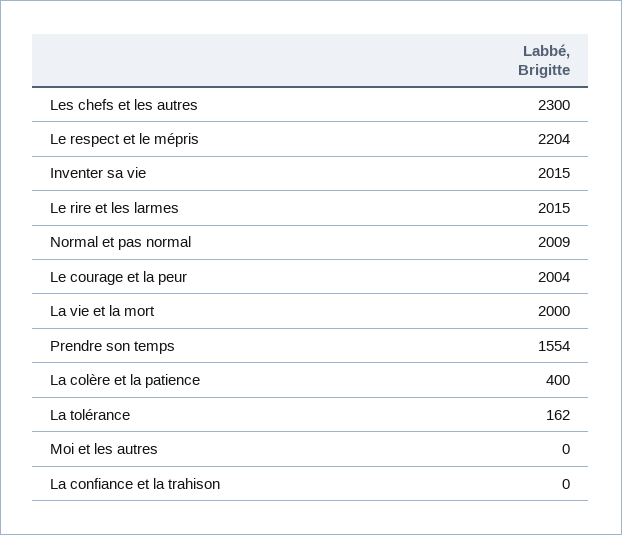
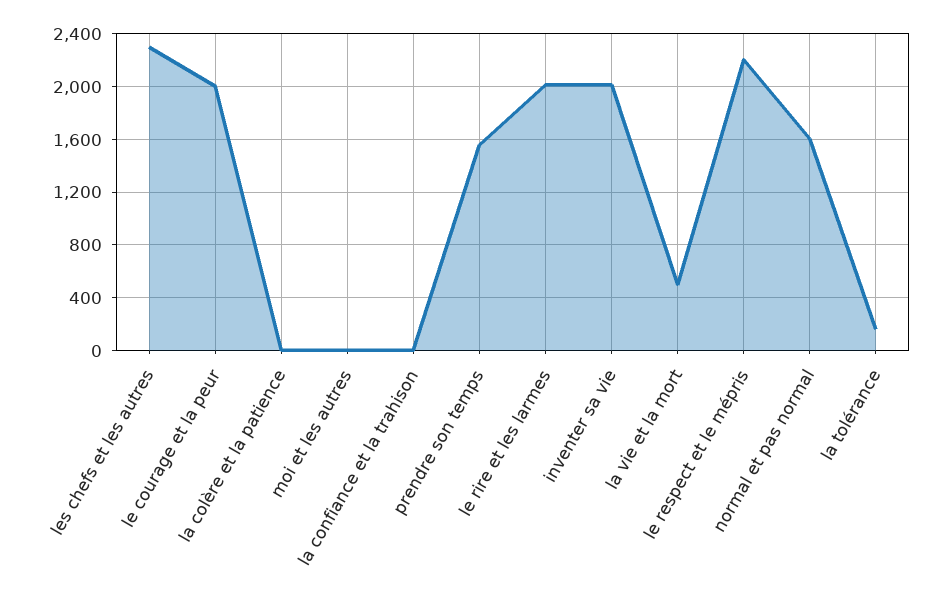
  {
    "Les chefs et les autres": 2300,
    "Le respect et le mépris": 2204,
    "Inventer sa vie": 2015,
    "Le rire et les larmes": 2015,
-   "Normal et pas normal": 2009,
+   "Normal et pas normal": 1600,
    "Le courage et la peur": 2004,
-   "La vie et la mort": 2000,
+   "La vie et la mort": 500,
    "Prendre son temps": 1554,
-   "La colère et la patience": 400,
+   "La colère et la patience": 0,
    "La tolérance": 162,
    "Moi et les autres": 0,
    "La confiance et la trahison": 0
  }

